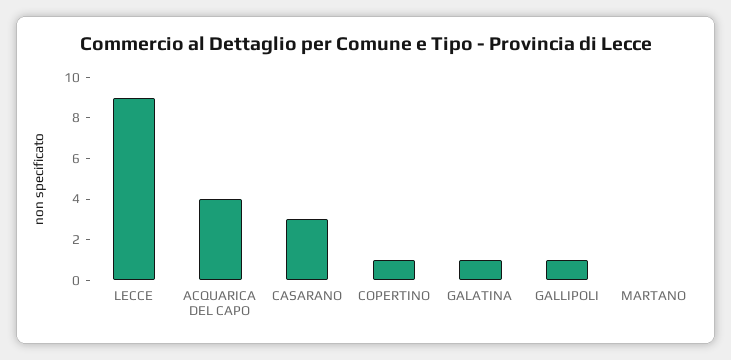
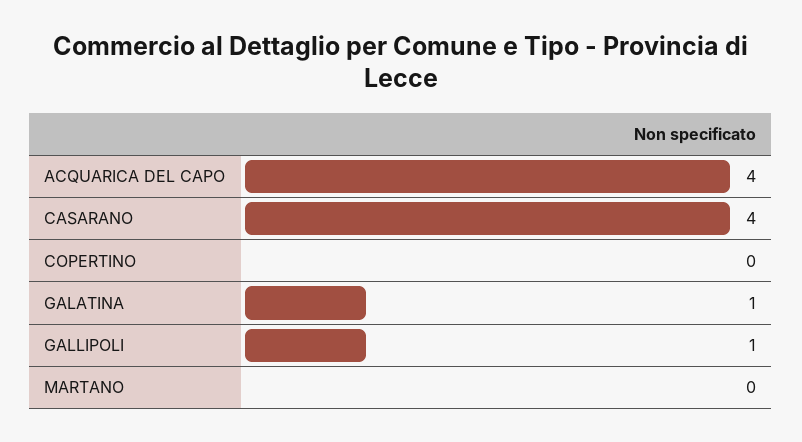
  {
-   "LECCE": 9,
    "ACQUARICA DEL CAPO": 4,
-   "CASARANO": 3,
+   "CASARANO": 4,
-   "COPERTINO": 1,
+   "COPERTINO": 0,
    "GALATINA": 1,
    "GALLIPOLI": 1,
    "MARTANO": 0
  }

